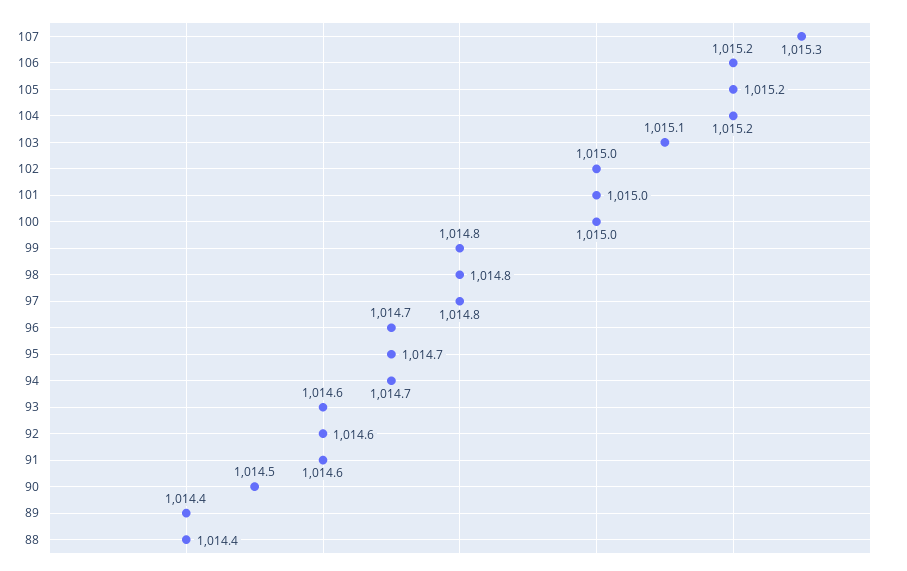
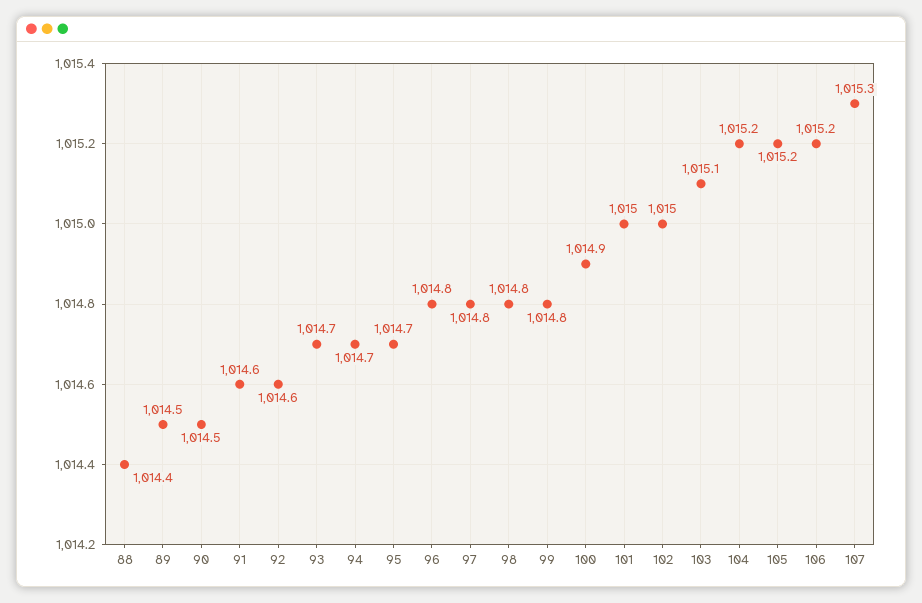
  {
    "107": 1015.3,
    "106": 1015.2,
    "105": 1015.2,
    "104": 1015.2,
    "103": 1015.1,
    "102": 1015,
    "101": 1015,
-   "100": 1015,
+   "100": 1014.9,
    "99": 1014.8,
    "98": 1014.8,
    "97": 1014.8,
-   "96": 1014.7,
+   "96": 1014.8,
    "95": 1014.7,
    "94": 1014.7,
-   "93": 1014.6,
+   "93": 1014.7,
    "92": 1014.6,
    "91": 1014.6,
    "90": 1014.5,
-   "89": 1014.4,
+   "89": 1014.5,
    "88": 1014.4
  }

